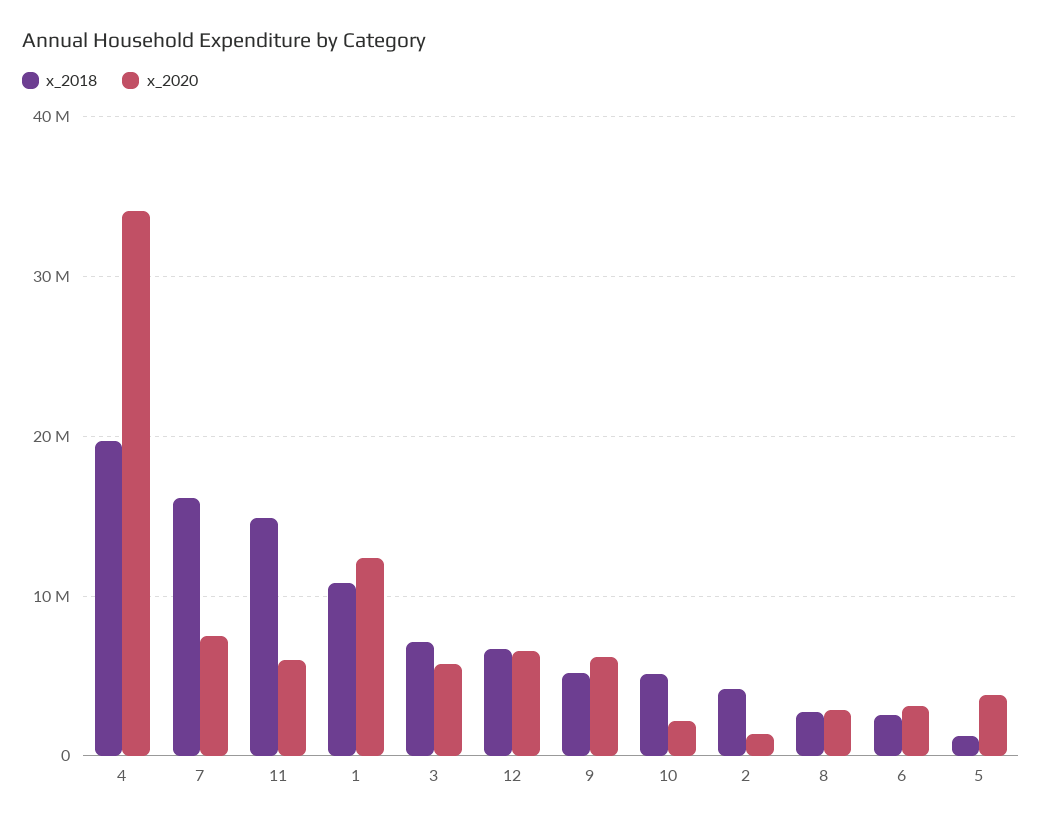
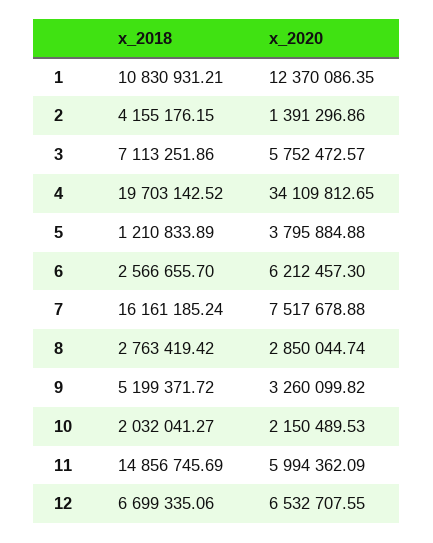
  {
    "x_2018": {
      "4": 19703142.52,
      "7": 16161185.24,
      "11": 14856745.69,
      "1": 10830931.21,
      "3": 7113251.86,
      "12": 6699335.06,
      "9": 5199371.72,
-     "10": 5000000,
+     "10": 2032041.27,
      "2": 4155176.15,
      "8": 2763419.42,
      "6": 2566655.7,
      "5": 1210833.89
    },
    "x_2020": {
      "4": 34109812.65,
      "7": 7517678.88,
      "11": 5994362.09,
      "1": 12370086.35,
      "3": 5752472.57,
      "12": 6532707.55,
-     "9": 6000000,
+     "9": 3260099.82,
      "10": 2150489.53,
      "2": 1391296.86,
      "8": 2850044.74,
-     "6": 3000000,
+     "6": 6212457.3,
      "5": 3795884.88
    }
  }

